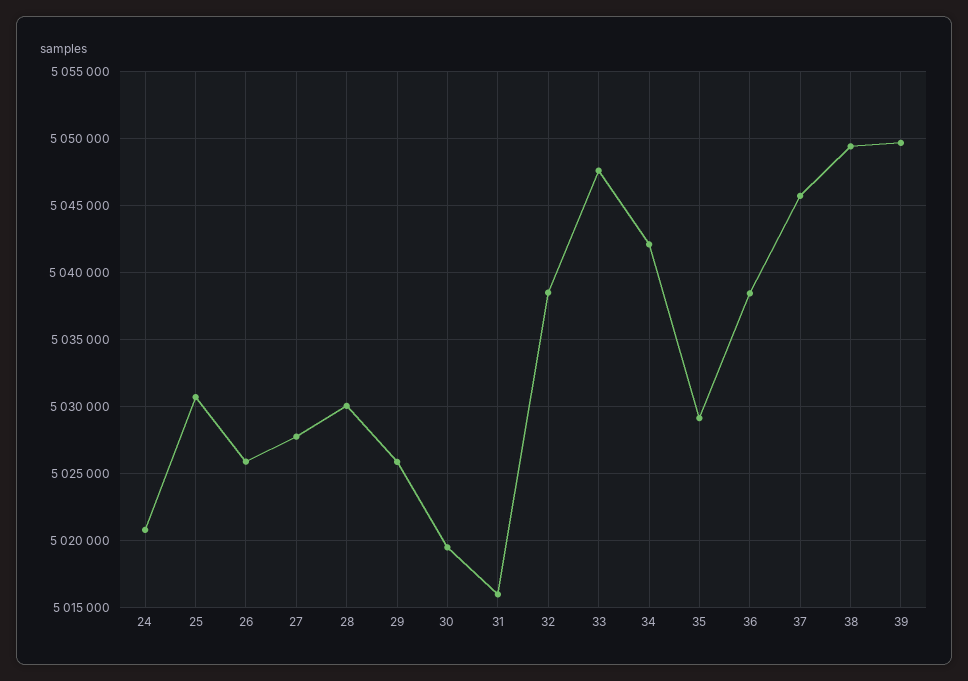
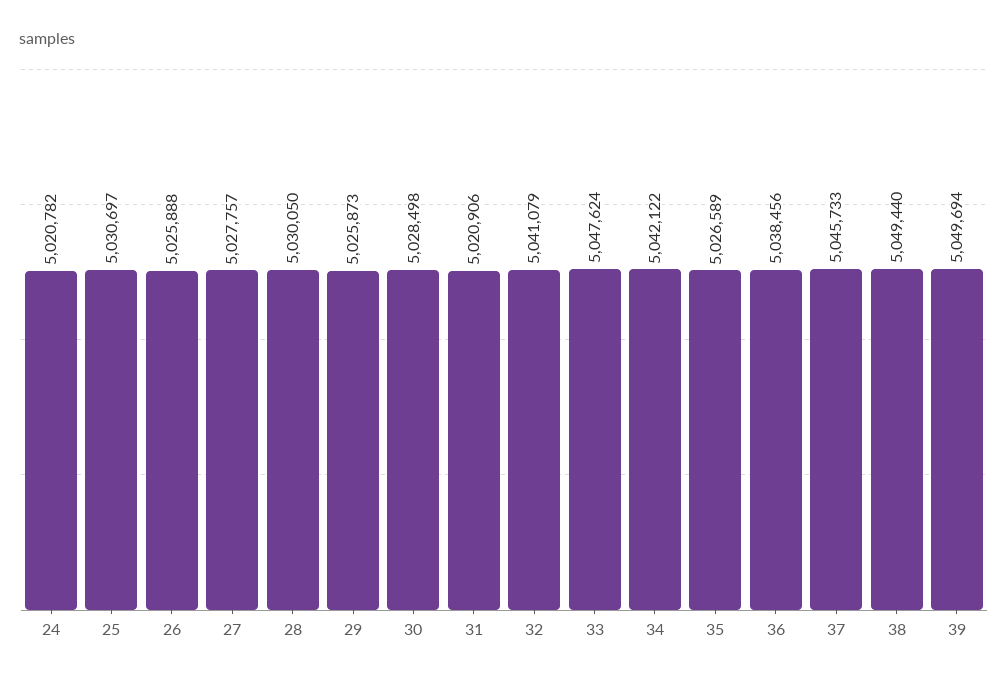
  {
    "24": 5020782,
    "25": 5030697,
    "26": 5025888,
    "27": 5027757,
    "28": 5030050,
    "29": 5025873,
-   "30": 5019500,
+   "30": 5028498,
-   "31": 5016000,
+   "31": 5020906,
-   "32": 5038500,
+   "32": 5041079,
    "33": 5047624,
    "34": 5042122,
-   "35": 5029000,
+   "35": 5026589,
    "36": 5038456,
    "37": 5045733,
    "38": 5049440,
    "39": 5049694
  }

